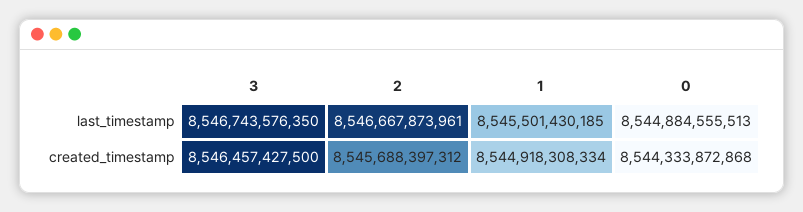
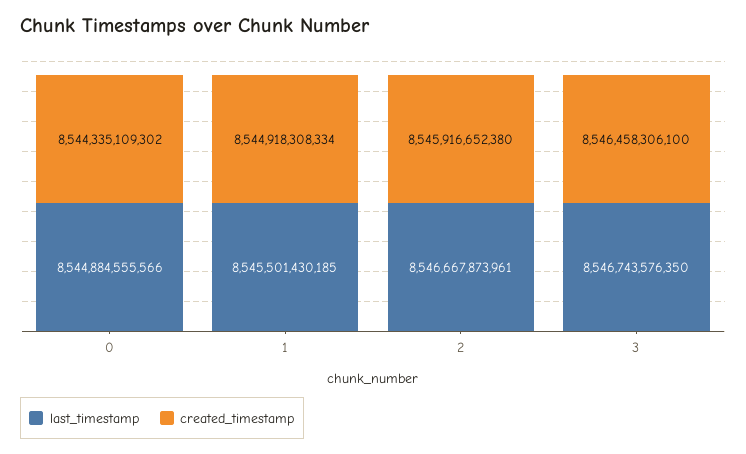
  {
    "last_timestamp": {
      "3": 8546743576350,
      "2": 8546667873961,
      "1": 8545501430185,
-     "0": 8544884555513
+     "0": 8544884555566
    },
    "created_timestamp": {
-     "3": 8546457427500,
+     "3": 8546458306100,
-     "2": 8545688397312,
+     "2": 8545916652380,
      "1": 8544918308334,
-     "0": 8544333872868
+     "0": 8544335109302
    }
  }

